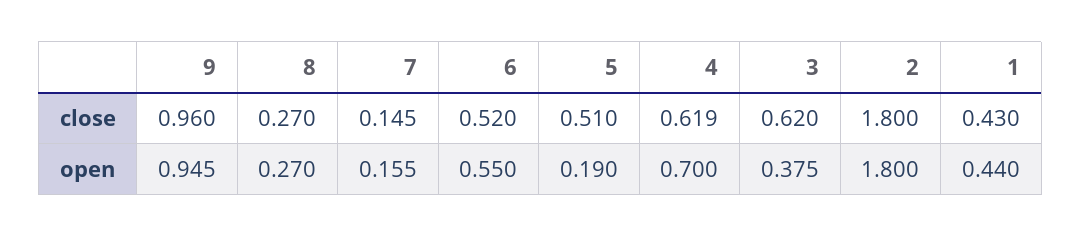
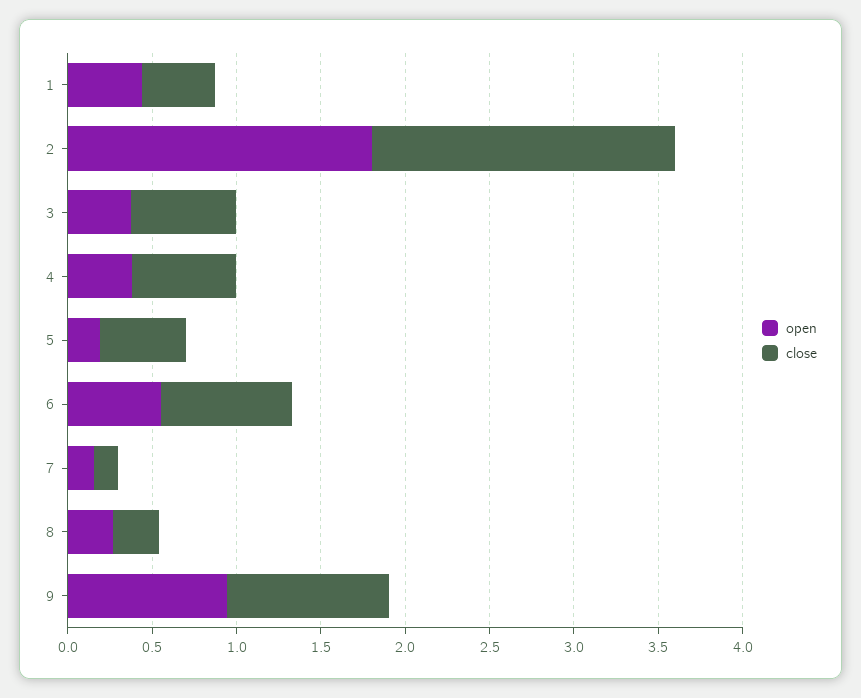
  {
    "close": {
      "9": 0.96,
      "8": 0.27,
      "7": 0.145,
-     "6": 0.52,
+     "6": 0.8,
      "5": 0.51,
      "4": 0.619,
      "3": 0.62,
      "2": 1.8,
      "1": 0.43
    },
    "open": {
      "9": 0.945,
      "8": 0.27,
      "7": 0.155,
      "6": 0.55,
      "5": 0.19,
-     "4": 0.7,
+     "4": 0.4,
      "3": 0.375,
      "2": 1.8,
      "1": 0.44
    }
  }

